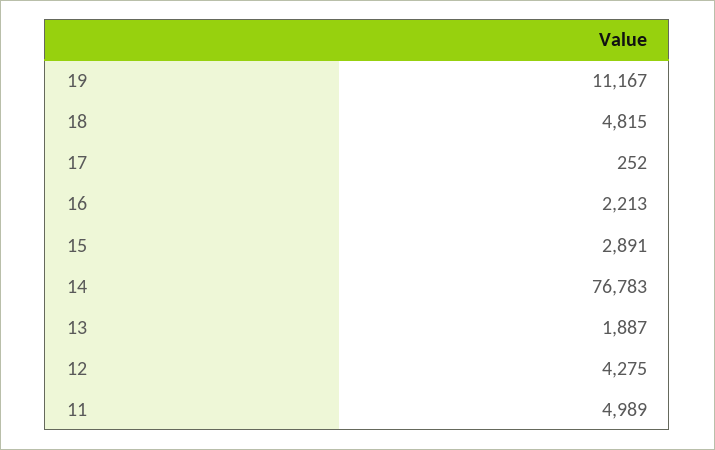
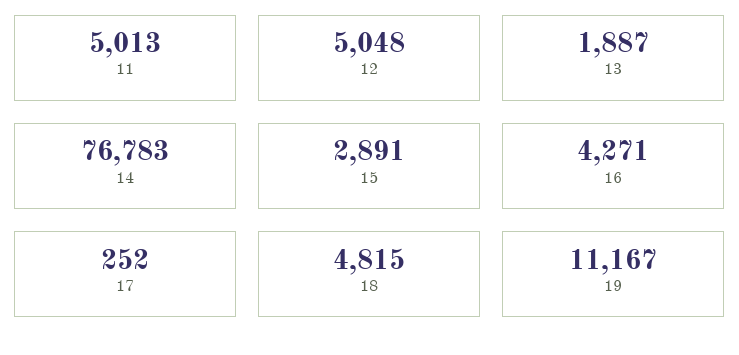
  {
    "19": 11167,
    "18": 4815,
    "17": 252,
-   "16": 2213,
+   "16": 4271,
    "15": 2891,
    "14": 76783,
    "13": 1887,
-   "12": 4275,
+   "12": 5048,
-   "11": 4989
+   "11": 5013
  }

